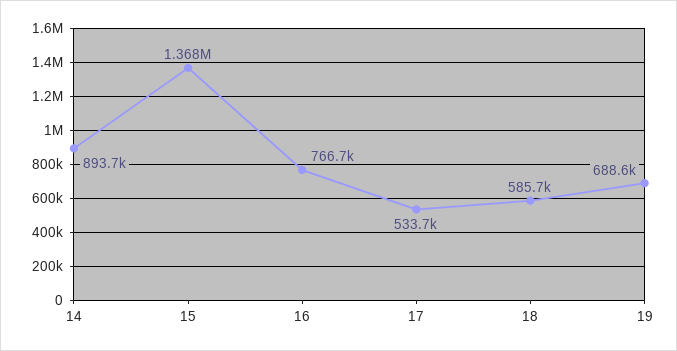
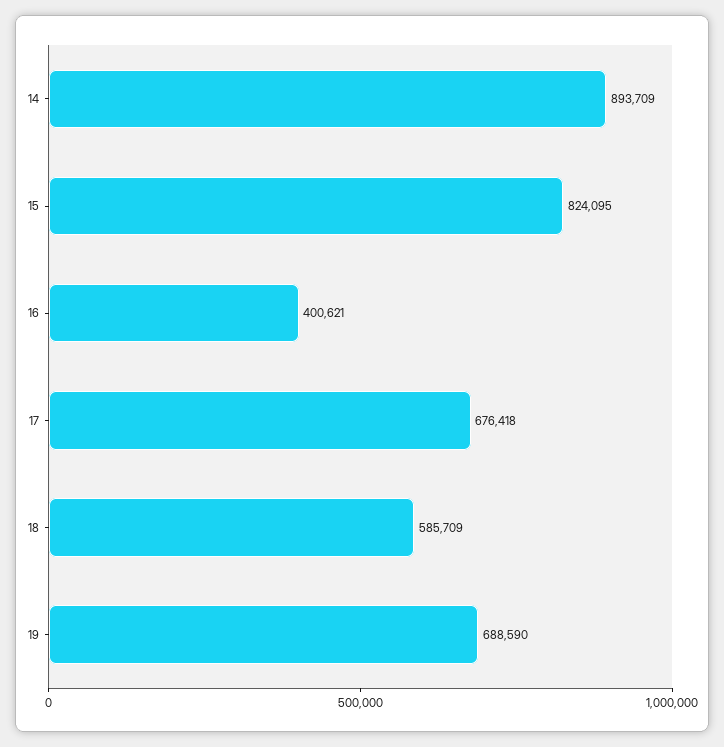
  {
    "14": 893709,
-   "15": 1368000,
+   "15": 824095,
-   "16": 766700,
+   "16": 400621,
-   "17": 533700,
+   "17": 676418,
    "18": 585709,
    "19": 688590
  }

